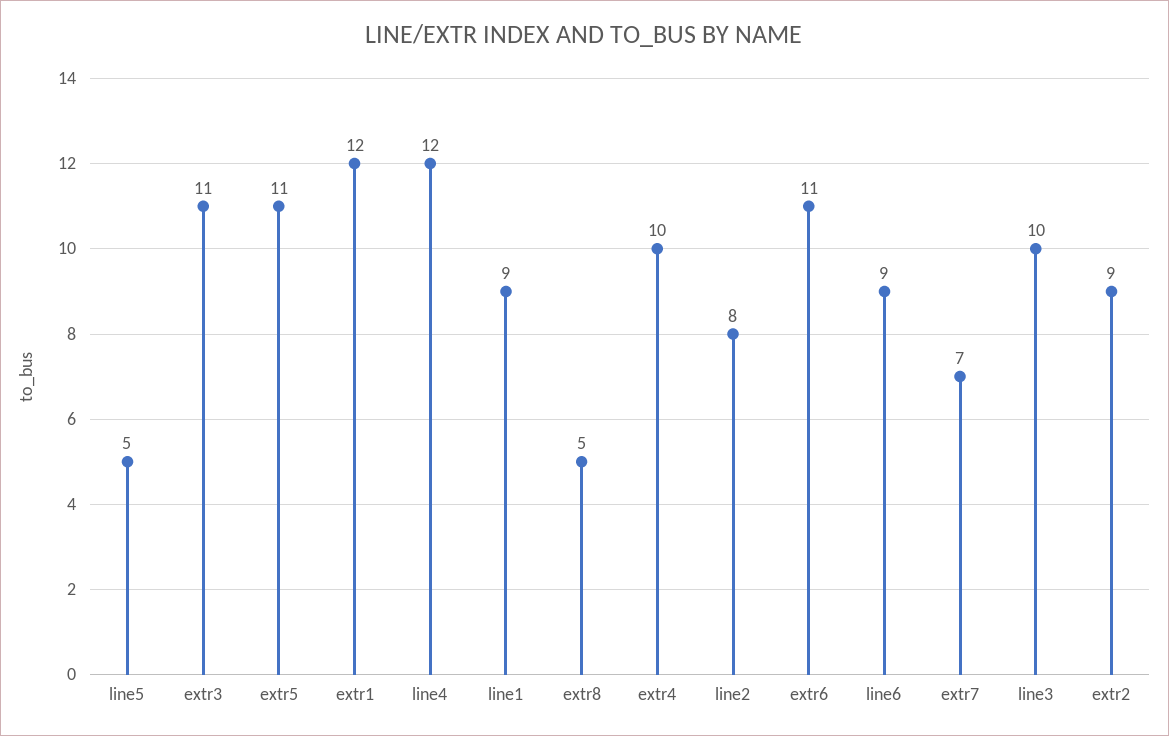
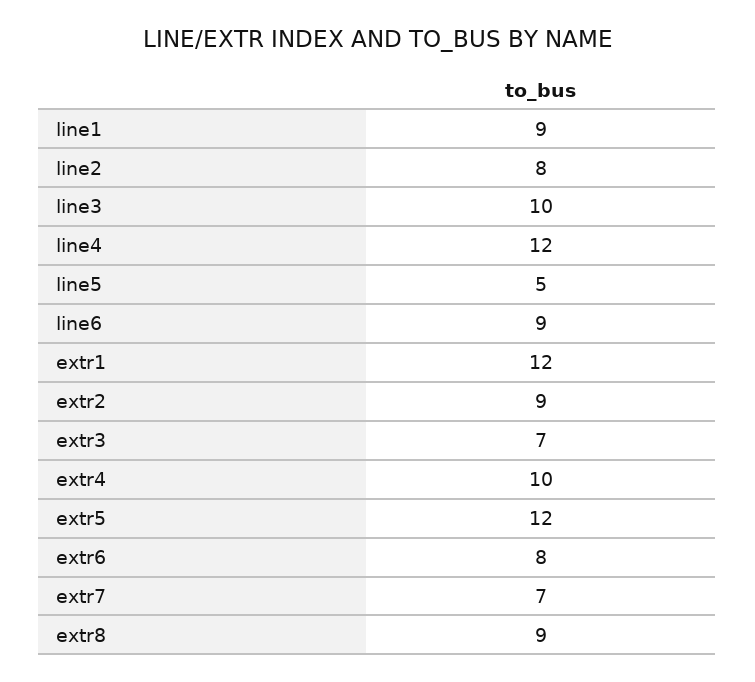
  {
    "line5": 5,
-   "extr3": 11,
+   "extr3": 7,
-   "extr5": 11,
+   "extr5": 12,
    "extr1": 12,
    "line4": 12,
    "line1": 9,
-   "extr8": 5,
+   "extr8": 9,
    "extr4": 10,
    "line2": 8,
-   "extr6": 11,
+   "extr6": 8,
    "line6": 9,
    "extr7": 7,
    "line3": 10,
    "extr2": 9
  }

